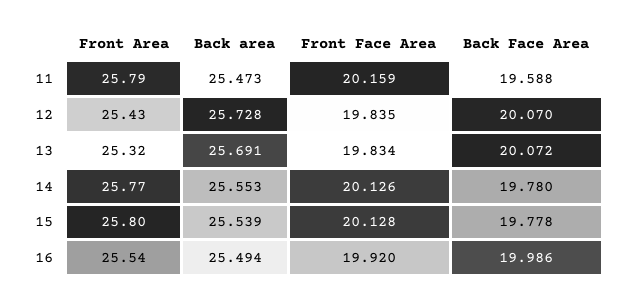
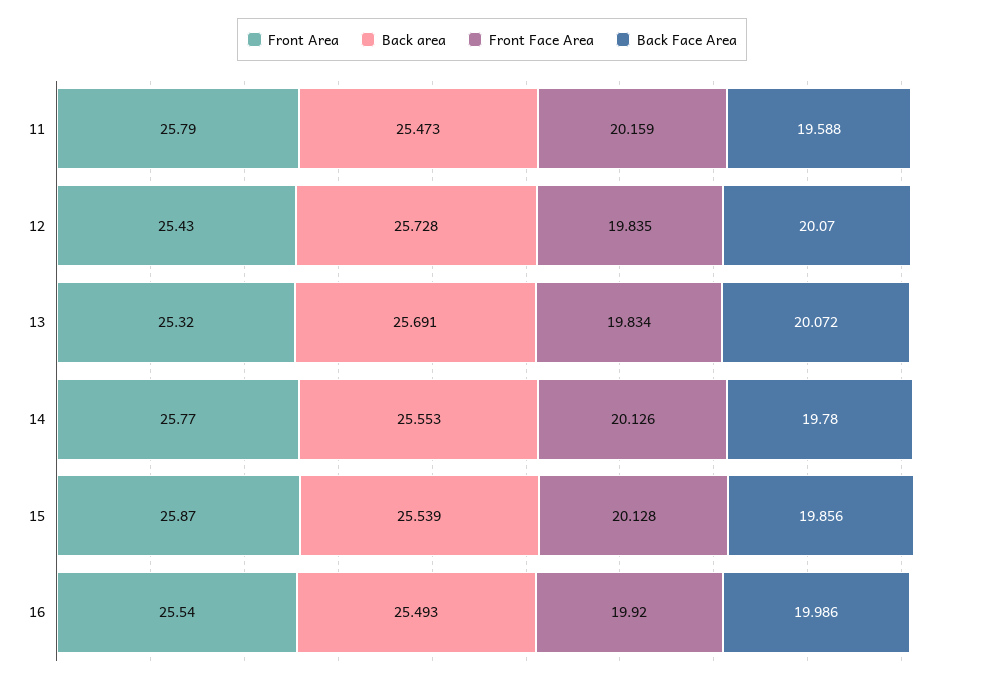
  {
    "Front Area": {
      "11": 25.79,
      "12": 25.43,
      "13": 25.32,
      "14": 25.77,
-     "15": 25.8,
+     "15": 25.87,
      "16": 25.54
    },
    "Back area": {
      "11": 25.473,
      "12": 25.728,
      "13": 25.691,
      "14": 25.553,
      "15": 25.539,
-     "16": 25.494
+     "16": 25.493
    },
    "Front Face Area": {
      "11": 20.159,
      "12": 19.835,
      "13": 19.834,
      "14": 20.126,
      "15": 20.128,
      "16": 19.92
    },
    "Back Face Area": {
      "11": 19.588,
      "12": 20.07,
      "13": 20.072,
      "14": 19.78,
-     "15": 19.778,
+     "15": 19.856,
      "16": 19.986
    }
  }

